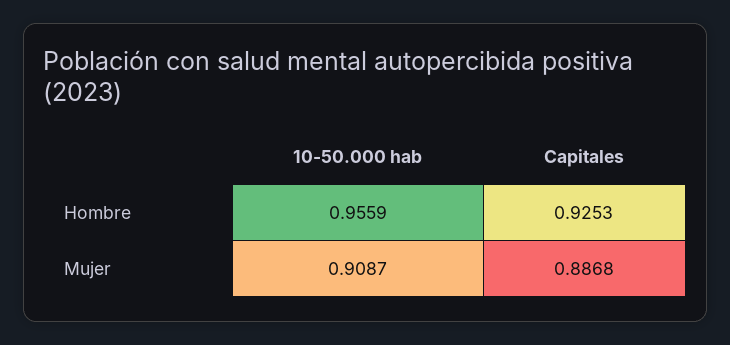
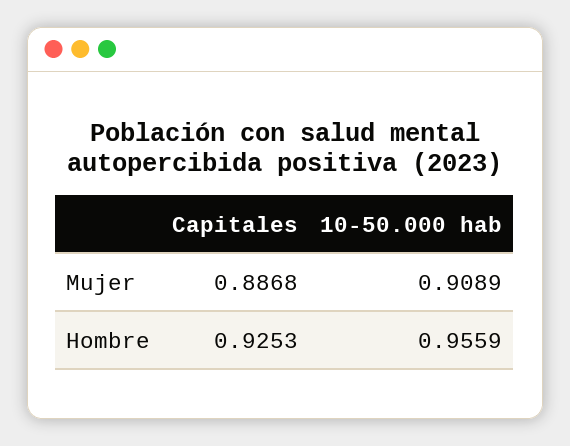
  {
    "10-50.000 hab": {
      "Hombre": 0.9559,
-     "Mujer": 0.9087
+     "Mujer": 0.9089
    },
    "Capitales": {
      "Hombre": 0.9253,
      "Mujer": 0.8868
    }
  }

